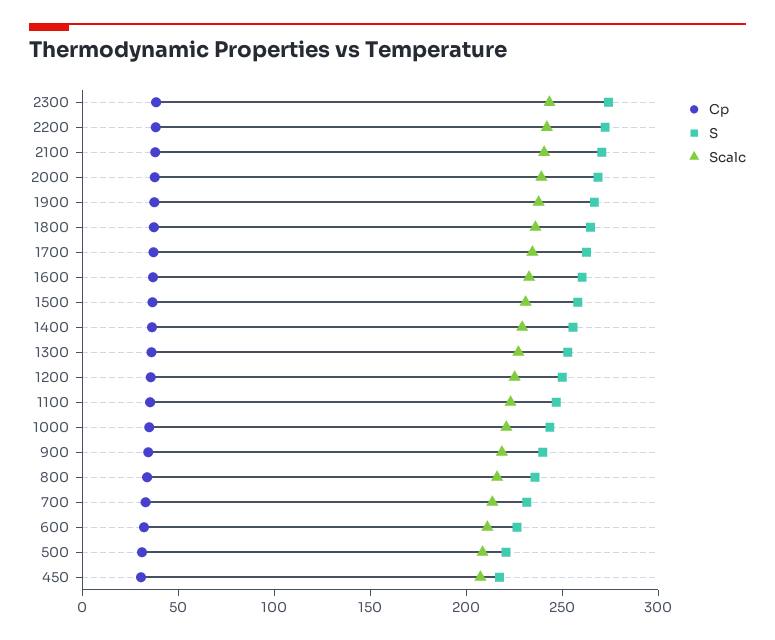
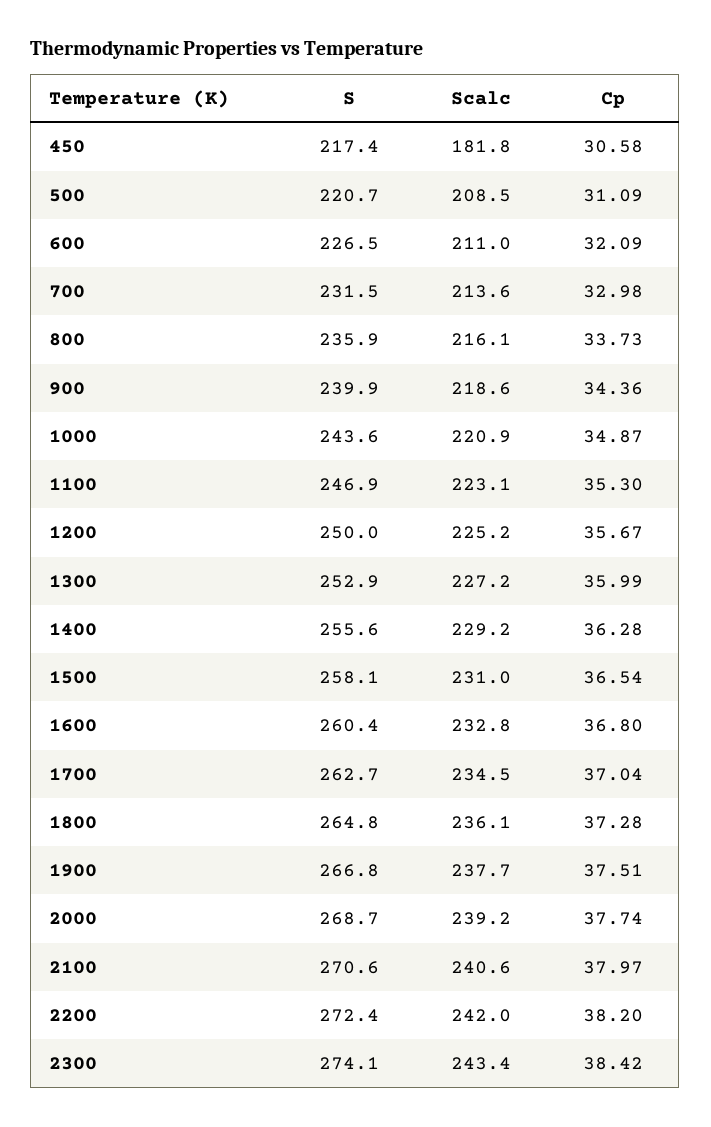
  {
    "Cp": {
      "2300": 38.42,
      "2200": 38.2,
      "2100": 37.97,
      "2000": 37.74,
      "1900": 37.51,
      "1800": 37.28,
      "1700": 37.04,
      "1600": 36.8,
      "1500": 36.54,
      "1400": 36.28,
      "1300": 35.99,
      "1200": 35.67,
      "1100": 35.3,
      "1000": 34.87,
      "900": 34.36,
      "800": 33.73,
      "700": 32.98,
      "600": 32.09,
      "500": 31.09,
      "450": 30.58
    },
    "S": {
      "2300": 274.1,
      "2200": 272.4,
      "2100": 270.6,
      "2000": 268.7,
      "1900": 266.8,
      "1800": 264.8,
      "1700": 262.7,
      "1600": 260.4,
      "1500": 258.1,
      "1400": 255.6,
      "1300": 252.9,
      "1200": 250,
      "1100": 246.9,
      "1000": 243.6,
      "900": 239.9,
      "800": 235.9,
      "700": 231.5,
      "600": 226.5,
      "500": 220.7,
      "450": 217.4
    },
    "Scalc": {
      "2300": 243.4,
      "2200": 242,
      "2100": 240.6,
      "2000": 239.2,
      "1900": 237.7,
      "1800": 236.1,
      "1700": 234.5,
      "1600": 232.8,
      "1500": 231,
      "1400": 229.2,
      "1300": 227.2,
      "1200": 225.2,
      "1100": 223.1,
      "1000": 220.9,
      "900": 218.6,
      "800": 216.1,
      "700": 213.6,
      "600": 211,
      "500": 208.5,
-     "450": 210
+     "450": 181.8
    }
  }

